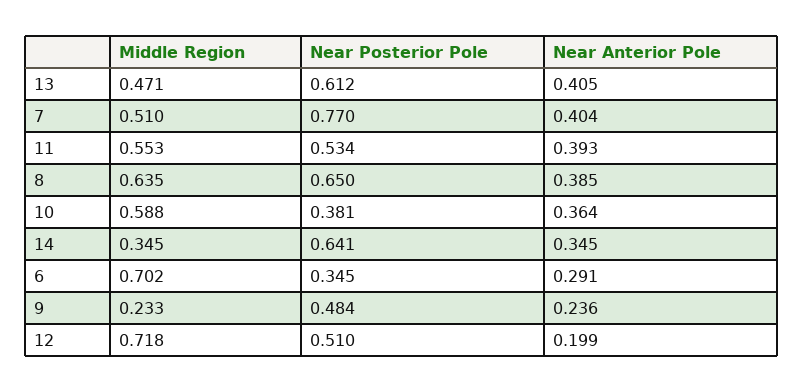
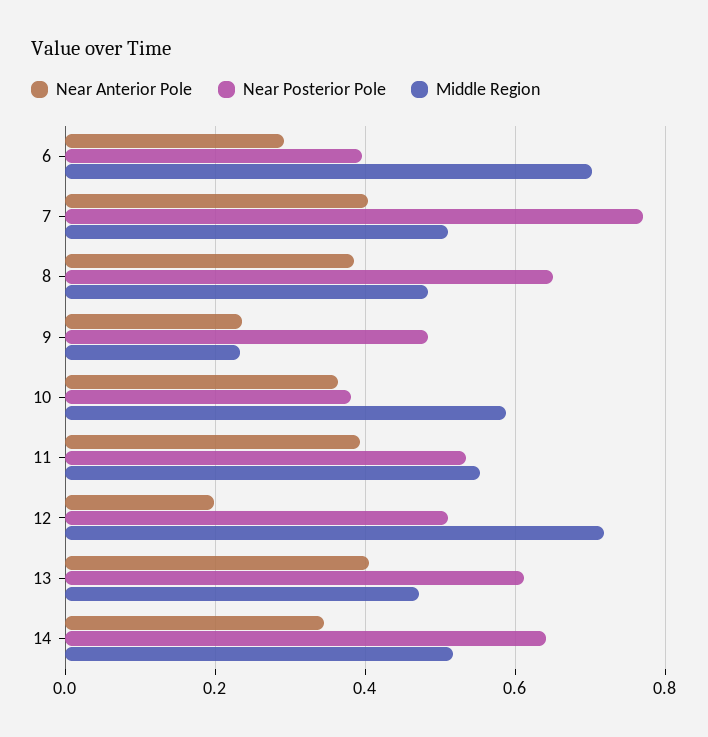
  {
    "Middle Region": {
      "13": 0.471,
      "7": 0.51,
      "11": 0.553,
-     "8": 0.635,
+     "8": 0.48,
      "10": 0.588,
-     "14": 0.345,
+     "14": 0.52,
      "6": 0.702,
      "9": 0.233,
      "12": 0.718
    },
    "Near Posterior Pole": {
      "13": 0.612,
      "7": 0.77,
      "11": 0.534,
      "8": 0.65,
      "10": 0.381,
      "14": 0.641,
-     "6": 0.345,
+     "6": 0.4,
      "9": 0.484,
      "12": 0.51
    },
    "Near Anterior Pole": {
      "13": 0.405,
      "7": 0.404,
      "11": 0.393,
      "8": 0.385,
      "10": 0.364,
      "14": 0.345,
      "6": 0.291,
      "9": 0.236,
      "12": 0.199
    }
  }

